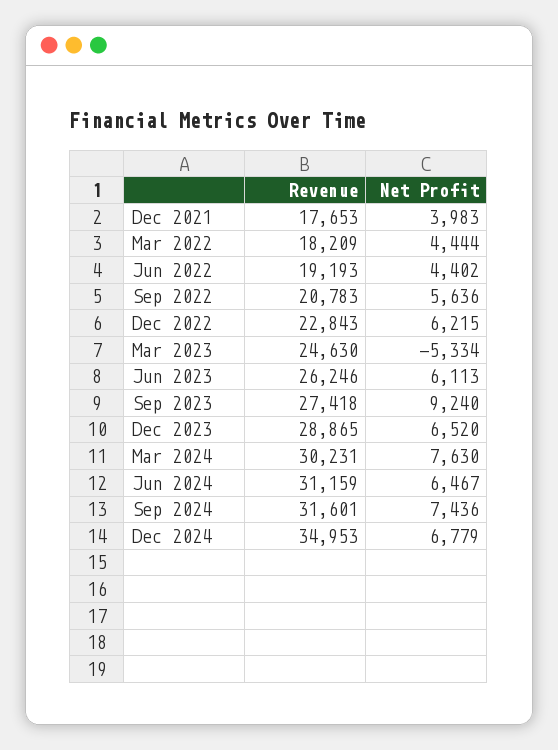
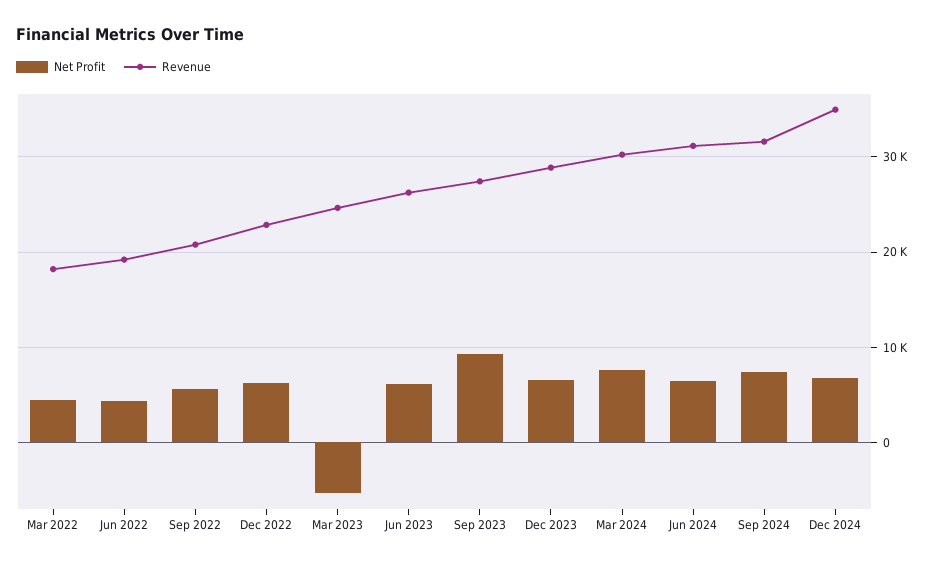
  {
    "Revenue": {
-     "Dec 2021": 17653,
      "Mar 2022": 18209,
      "Jun 2022": 19193,
      "Sep 2022": 20783,
      "Dec 2022": 22843,
      "Mar 2023": 24630,
      "Jun 2023": 26246,
      "Sep 2023": 27418,
      "Dec 2023": 28865,
      "Mar 2024": 30231,
      "Jun 2024": 31159,
      "Sep 2024": 31601,
      "Dec 2024": 34953
    },
    "Net Profit": {
-     "Dec 2021": 3983,
      "Mar 2022": 4444,
      "Jun 2022": 4402,
      "Sep 2022": 5636,
      "Dec 2022": 6215,
      "Mar 2023": -5334,
      "Jun 2023": 6113,
      "Sep 2023": 9240,
      "Dec 2023": 6520,
      "Mar 2024": 7630,
      "Jun 2024": 6467,
      "Sep 2024": 7436,
      "Dec 2024": 6779
    }
  }

